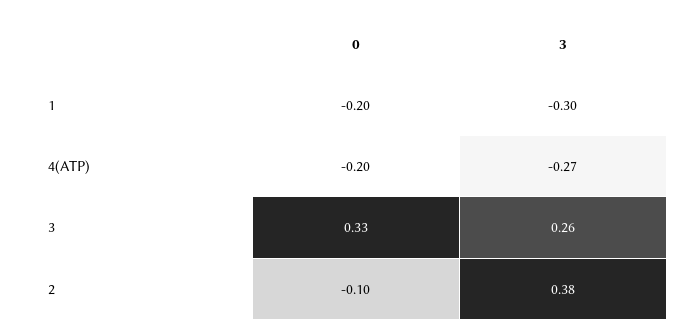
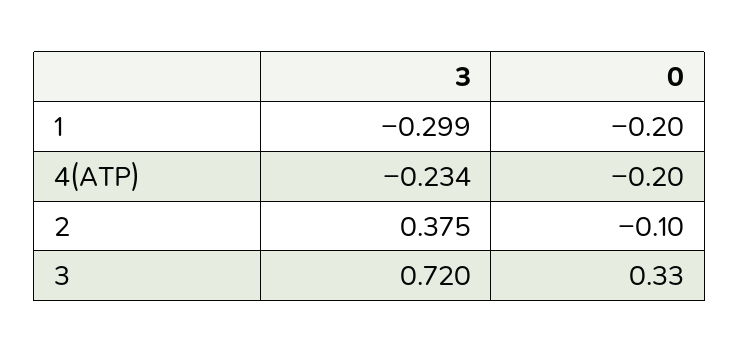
  {
    "0": {
      "1": -0.2,
      "4(ATP)": -0.2,
      "3": 0.33,
      "2": -0.1
    },
    "3": {
      "1": -0.299,
-     "4(ATP)": -0.27,
+     "4(ATP)": -0.234,
-     "3": 0.26,
+     "3": 0.72,
      "2": 0.375
    }
  }

